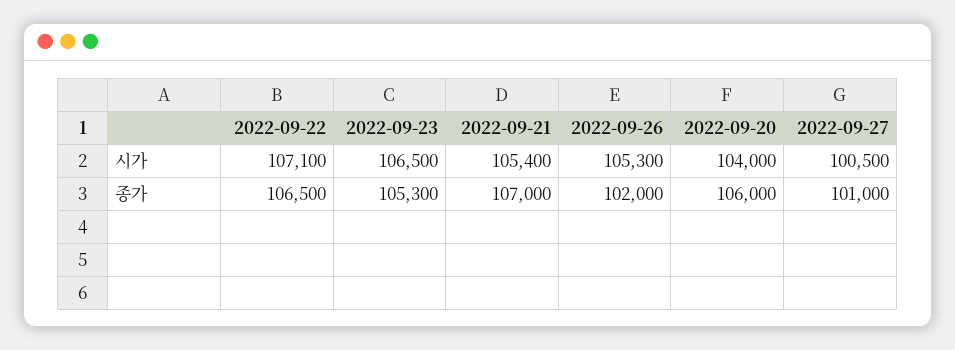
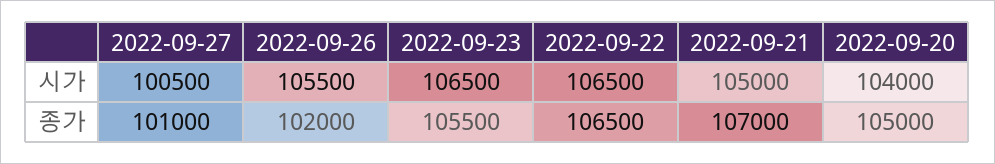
  {
    "2022-09-22": {
-     "시가": 107100,
+     "시가": 106500,
      "종가": 106500
    },
    "2022-09-23": {
      "시가": 106500,
-     "종가": 105300
+     "종가": 105500
    },
    "2022-09-21": {
-     "시가": 105400,
+     "시가": 105000,
      "종가": 107000
    },
    "2022-09-26": {
-     "시가": 105300,
+     "시가": 105500,
      "종가": 102000
    },
    "2022-09-20": {
      "시가": 104000,
-     "종가": 106000
+     "종가": 105000
    },
    "2022-09-27": {
      "시가": 100500,
      "종가": 101000
    }
  }

